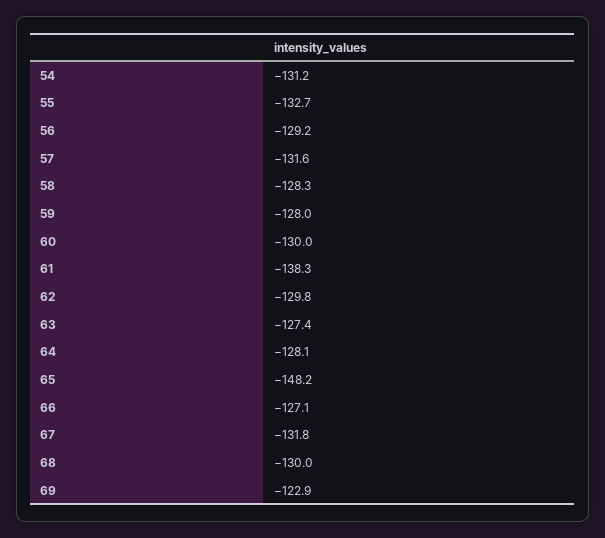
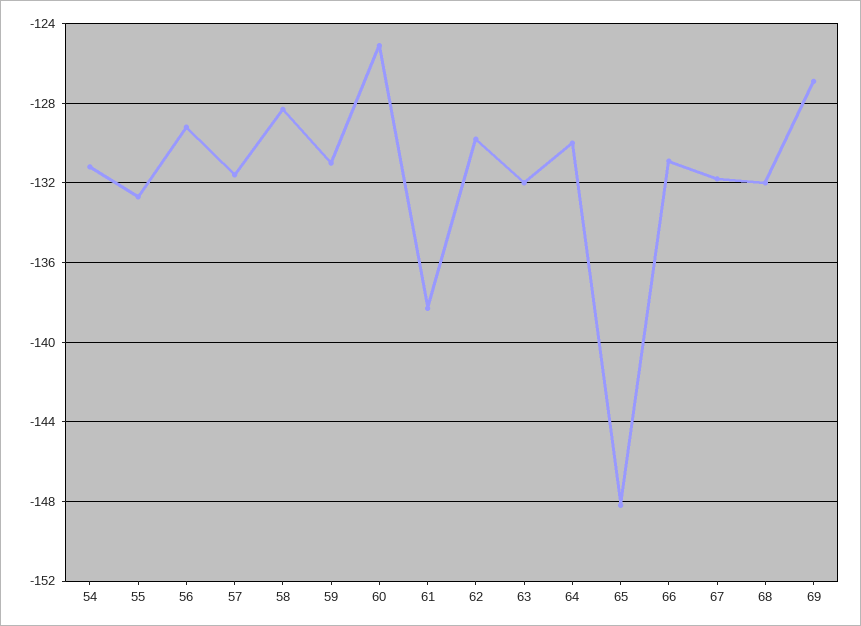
  {
    "54": -131.2,
    "55": -132.7,
    "56": -129.2,
    "57": -131.6,
    "58": -128.3,
-   "59": -128,
+   "59": -131,
-   "60": -130,
+   "60": -125,
    "61": -138.3,
    "62": -129.8,
-   "63": -127.4,
+   "63": -132,
-   "64": -128.1,
+   "64": -130,
    "65": -148.2,
-   "66": -127.1,
+   "66": -131,
    "67": -131.8,
-   "68": -130,
+   "68": -132,
-   "69": -122.9
+   "69": -127
  }

